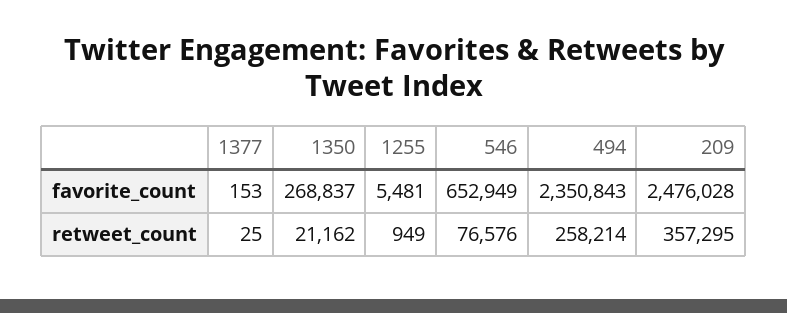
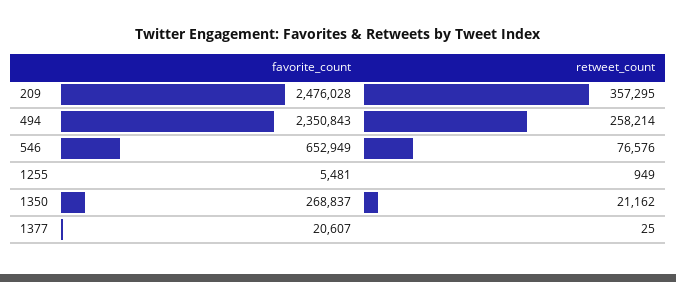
  {
    "1377": {
-     "favorite_count": 153,
+     "favorite_count": 20607,
      "retweet_count": 25
    },
    "1350": {
      "favorite_count": 268837,
      "retweet_count": 21162
    },
    "1255": {
      "favorite_count": 5481,
      "retweet_count": 949
    },
    "546": {
      "favorite_count": 652949,
      "retweet_count": 76576
    },
    "494": {
      "favorite_count": 2350843,
      "retweet_count": 258214
    },
    "209": {
      "favorite_count": 2476028,
      "retweet_count": 357295
    }
  }

